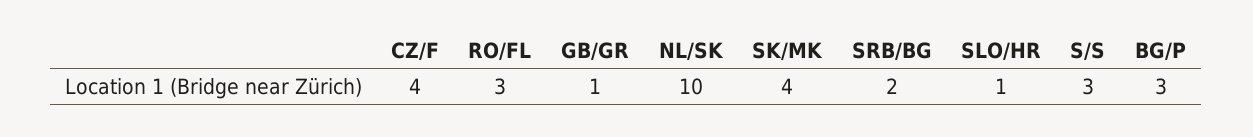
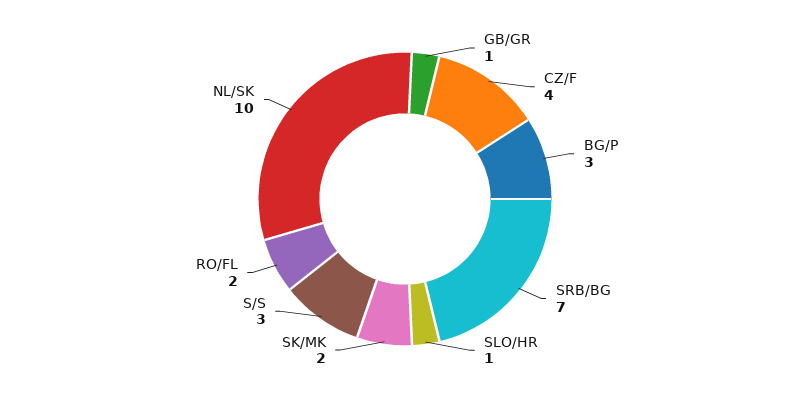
  {
    "CZ/F": 4,
-   "RO/FL": 3,
+   "RO/FL": 2,
    "GB/GR": 1,
    "NL/SK": 10,
-   "SK/MK": 4,
+   "SK/MK": 2,
-   "SRB/BG": 2,
+   "SRB/BG": 7,
    "SLO/HR": 1,
    "S/S": 3,
    "BG/P": 3
  }

